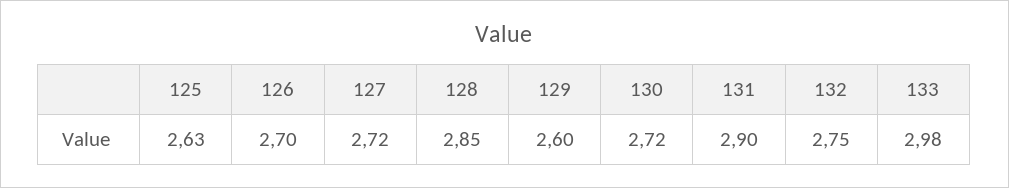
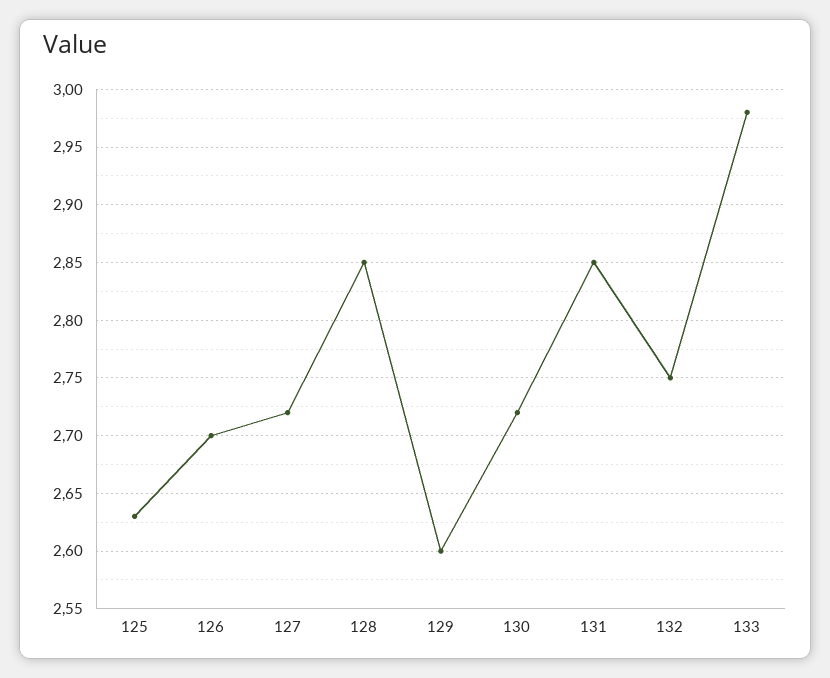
  {
    "125": 2.63,
    "126": 2.7,
    "127": 2.72,
    "128": 2.85,
    "129": 2.6,
    "130": 2.72,
-   "131": 2.9,
+   "131": 2.85,
    "132": 2.75,
    "133": 2.98
  }

